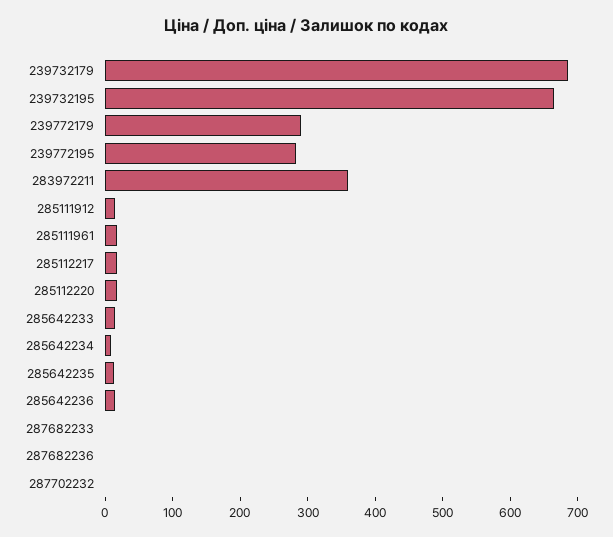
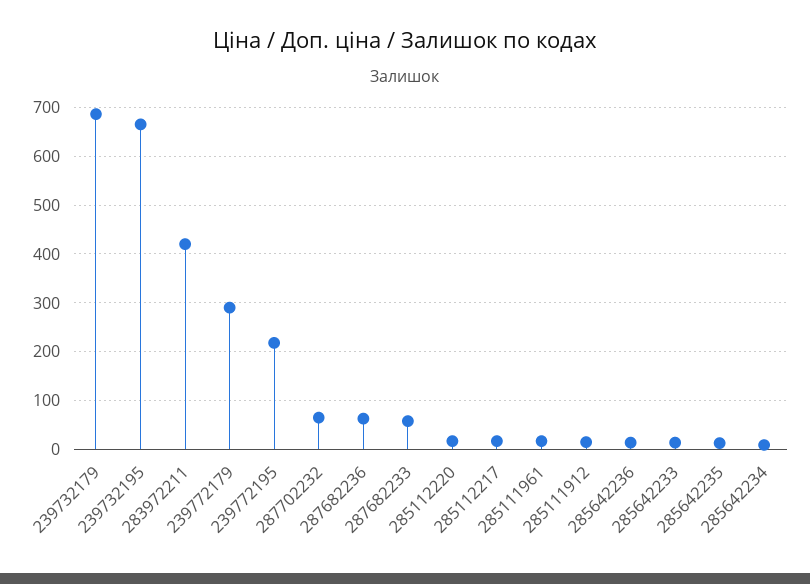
  {
    "239732179": 680,
    "239732195": 660,
    "239772179": 300,
-   "239772195": 280,
+   "239772195": 220,
-   "283972211": 360,
+   "283972211": 420,
    "285111912": 20,
    "285111961": 20,
    "285112217": 20,
    "285112220": 20,
    "285642233": 20,
    "285642234": 0,
    "285642235": 20,
    "285642236": 20,
-   "287682233": 0,
+   "287682233": 60,
-   "287682236": 0,
+   "287682236": 60,
-   "287702232": 0
+   "287702232": 60
  }

